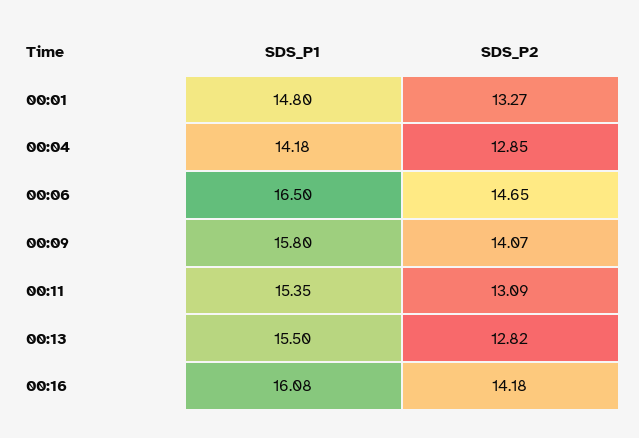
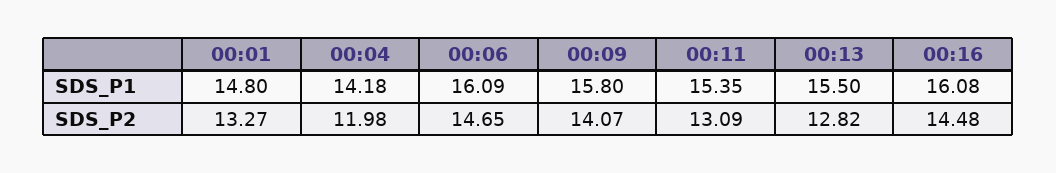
  {
    "SDS_P1": {
      "00:01": 14.8,
      "00:04": 14.18,
-     "00:06": 16.5,
+     "00:06": 16.09,
      "00:09": 15.8,
      "00:11": 15.35,
      "00:13": 15.5,
      "00:16": 16.08
    },
    "SDS_P2": {
      "00:01": 13.27,
-     "00:04": 12.85,
+     "00:04": 11.98,
      "00:06": 14.65,
      "00:09": 14.07,
      "00:11": 13.09,
      "00:13": 12.82,
-     "00:16": 14.18
+     "00:16": 14.48
    }
  }

